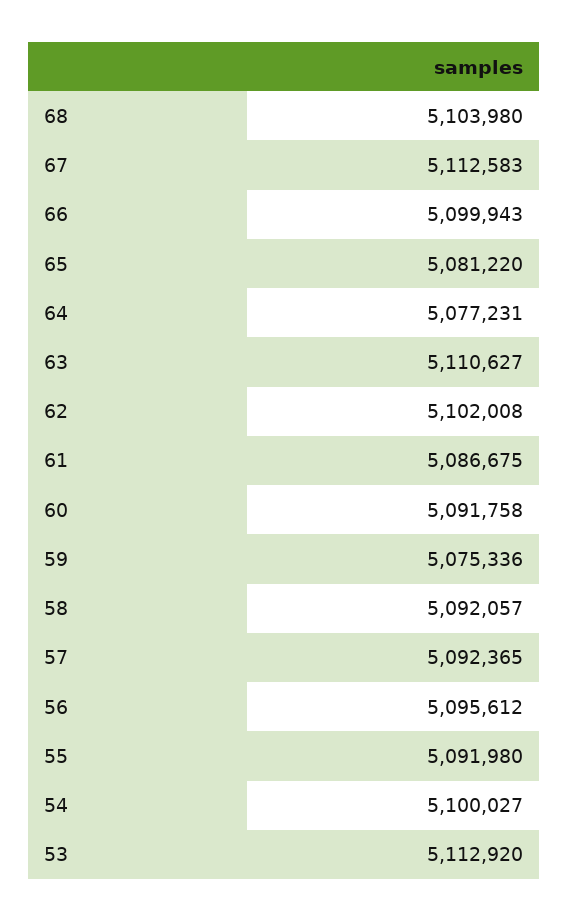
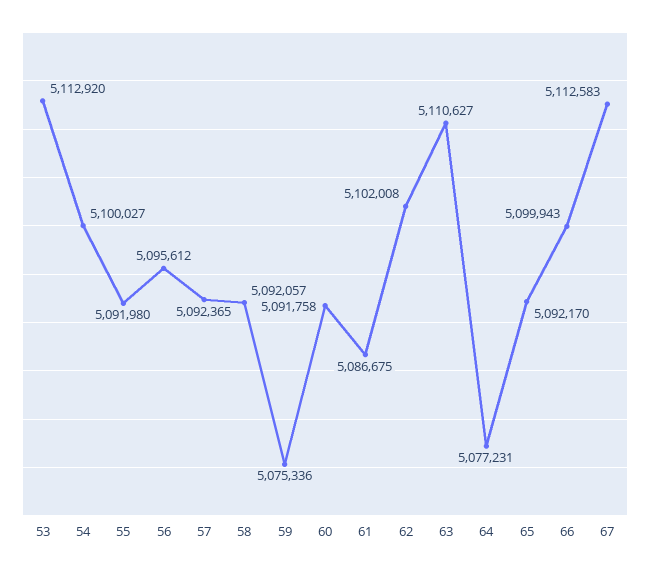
  {
-   "68": 5103980,
    "67": 5112583,
    "66": 5099943,
-   "65": 5081220,
+   "65": 5092170,
    "64": 5077231,
    "63": 5110627,
    "62": 5102008,
    "61": 5086675,
    "60": 5091758,
    "59": 5075336,
    "58": 5092057,
    "57": 5092365,
    "56": 5095612,
    "55": 5091980,
    "54": 5100027,
    "53": 5112920
  }

